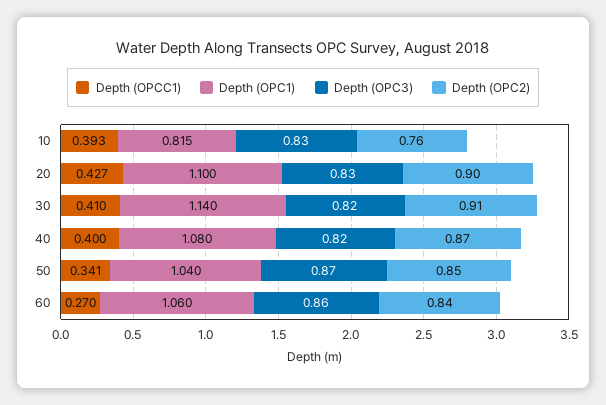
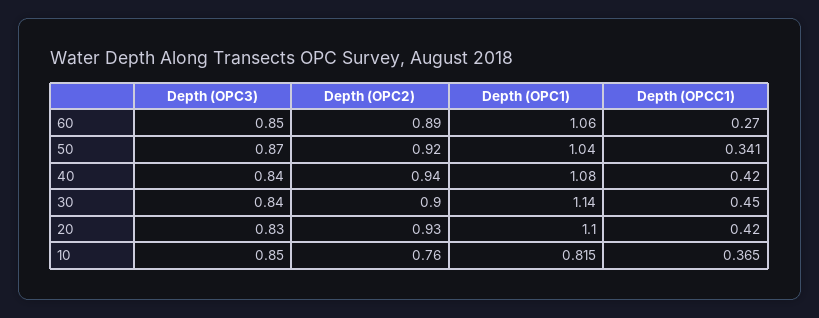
  {
    "Depth (OPCC1)": {
-     "10": 0.393,
+     "10": 0.365,
-     "20": 0.427,
+     "20": 0.42,
-     "30": 0.41,
+     "30": 0.45,
-     "40": 0.4,
+     "40": 0.42,
      "50": 0.341,
      "60": 0.27
    },
    "Depth (OPC1)": {
      "10": 0.815,
      "20": 1.1,
      "30": 1.14,
      "40": 1.08,
      "50": 1.04,
      "60": 1.06
    },
    "Depth (OPC3)": {
-     "10": 0.83,
+     "10": 0.85,
      "20": 0.83,
-     "30": 0.82,
+     "30": 0.84,
-     "40": 0.82,
+     "40": 0.84,
      "50": 0.87,
-     "60": 0.86
+     "60": 0.85
    },
    "Depth (OPC2)": {
      "10": 0.76,
-     "20": 0.9,
+     "20": 0.93,
-     "30": 0.91,
+     "30": 0.9,
-     "40": 0.87,
+     "40": 0.94,
-     "50": 0.85,
+     "50": 0.92,
-     "60": 0.84
+     "60": 0.89
    }
  }

